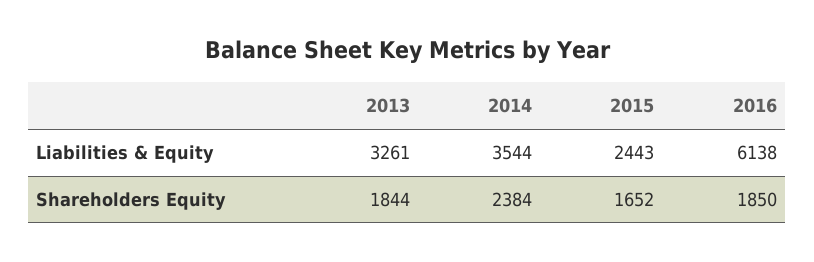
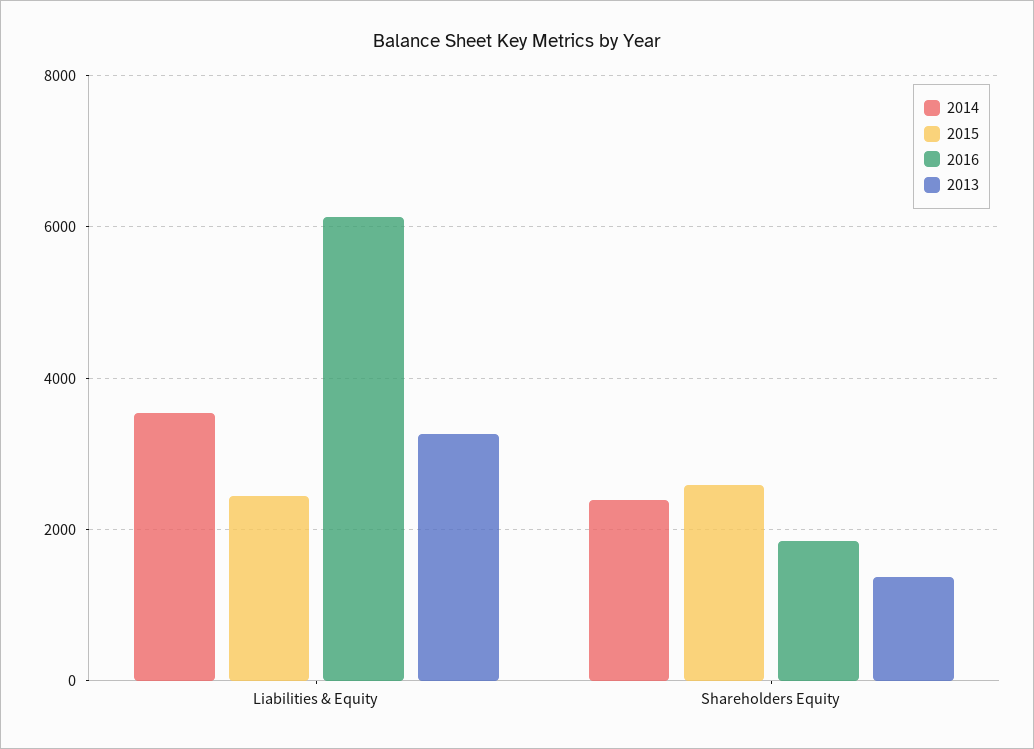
  {
    "2013": {
      "Liabilities & Equity": 3261,
-     "Shareholders Equity": 1844
+     "Shareholders Equity": 1400
    },
    "2014": {
      "Liabilities & Equity": 3544,
      "Shareholders Equity": 2384
    },
    "2015": {
      "Liabilities & Equity": 2443,
-     "Shareholders Equity": 1652
+     "Shareholders Equity": 2600
    },
    "2016": {
      "Liabilities & Equity": 6138,
      "Shareholders Equity": 1850
    }
  }

